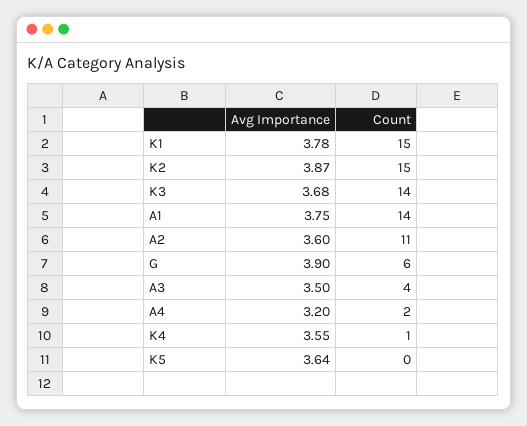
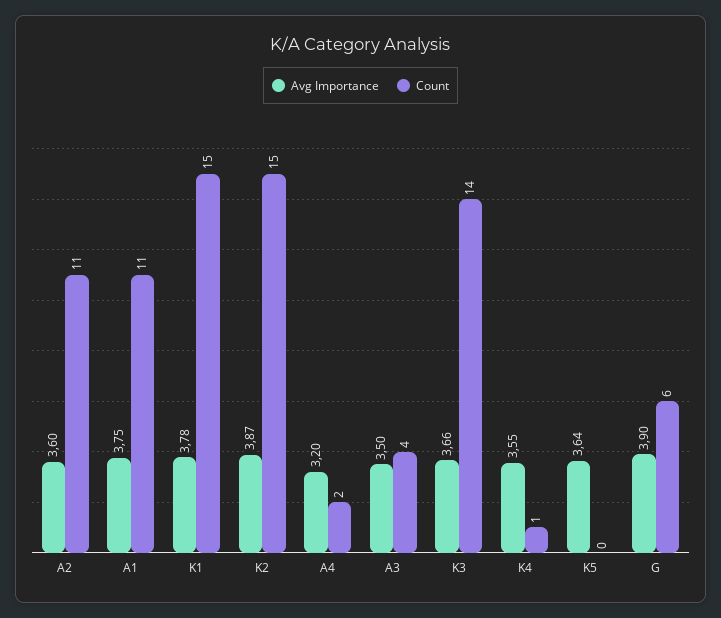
  {
    "Avg Importance": {
      "K1": 3.78,
      "K2": 3.87,
-     "K3": 3.68,
+     "K3": 3.66,
      "A1": 3.75,
      "A2": 3.6,
      "G": 3.9,
      "A3": 3.5,
      "A4": 3.2,
      "K4": 3.55,
      "K5": 3.64
    },
    "Count": {
      "K1": 15,
      "K2": 15,
      "K3": 14,
-     "A1": 14,
+     "A1": 11,
      "A2": 11,
      "G": 6,
      "A3": 4,
      "A4": 2,
      "K4": 1,
      "K5": 0
    }
  }

